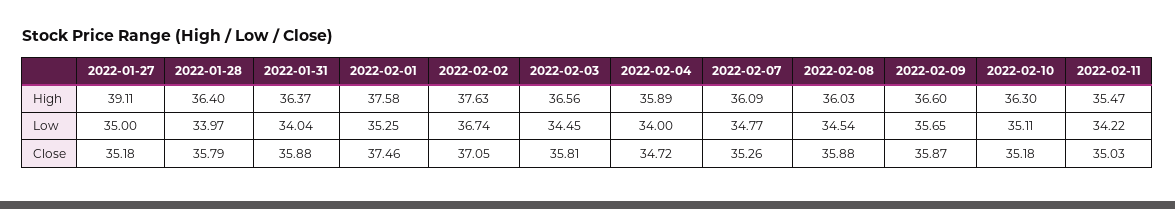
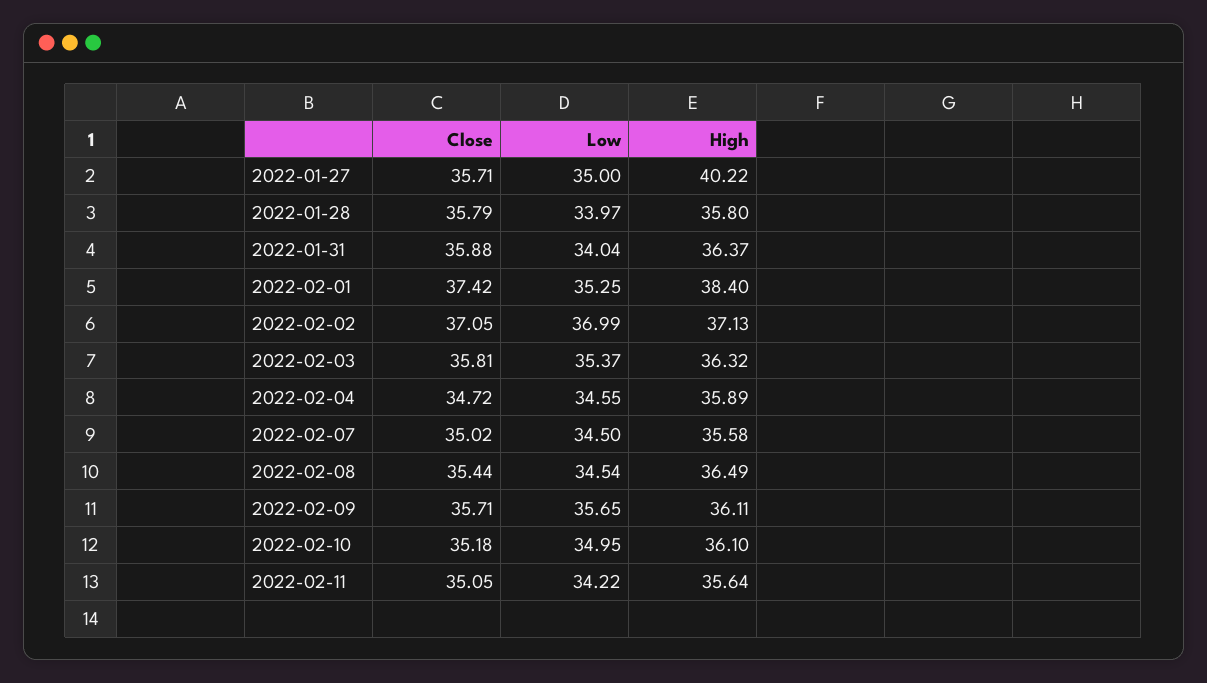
  {
    "2022-01-27": {
-     "High": 39.11,
+     "High": 40.22,
      "Low": 35,
-     "Close": 35.18
+     "Close": 35.71
    },
    "2022-01-28": {
-     "High": 36.4,
+     "High": 35.8,
      "Low": 33.97,
      "Close": 35.79
    },
    "2022-01-31": {
      "High": 36.37,
      "Low": 34.04,
      "Close": 35.88
    },
    "2022-02-01": {
-     "High": 37.58,
+     "High": 38.4,
      "Low": 35.25,
-     "Close": 37.46
+     "Close": 37.42
    },
    "2022-02-02": {
-     "High": 37.63,
+     "High": 37.13,
-     "Low": 36.74,
+     "Low": 36.99,
      "Close": 37.05
    },
    "2022-02-03": {
-     "High": 36.56,
+     "High": 36.32,
-     "Low": 34.45,
+     "Low": 35.37,
      "Close": 35.81
    },
    "2022-02-04": {
      "High": 35.89,
-     "Low": 34,
+     "Low": 34.55,
      "Close": 34.72
    },
    "2022-02-07": {
-     "High": 36.09,
+     "High": 35.58,
-     "Low": 34.77,
+     "Low": 34.5,
-     "Close": 35.26
+     "Close": 35.02
    },
    "2022-02-08": {
-     "High": 36.03,
+     "High": 36.49,
      "Low": 34.54,
-     "Close": 35.88
+     "Close": 35.44
    },
    "2022-02-09": {
-     "High": 36.6,
+     "High": 36.11,
      "Low": 35.65,
-     "Close": 35.87
+     "Close": 35.71
    },
    "2022-02-10": {
-     "High": 36.3,
+     "High": 36.1,
-     "Low": 35.11,
+     "Low": 34.95,
      "Close": 35.18
    },
    "2022-02-11": {
-     "High": 35.47,
+     "High": 35.64,
      "Low": 34.22,
-     "Close": 35.03
+     "Close": 35.05
    }
  }

